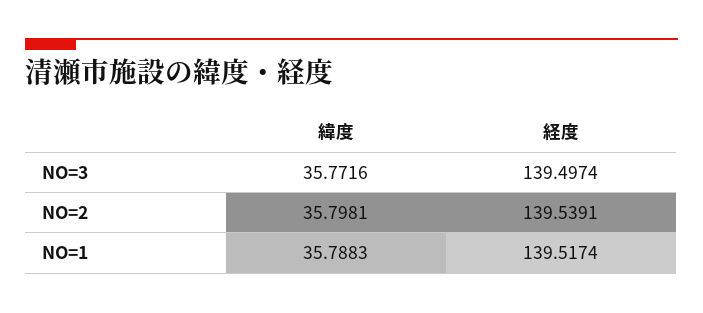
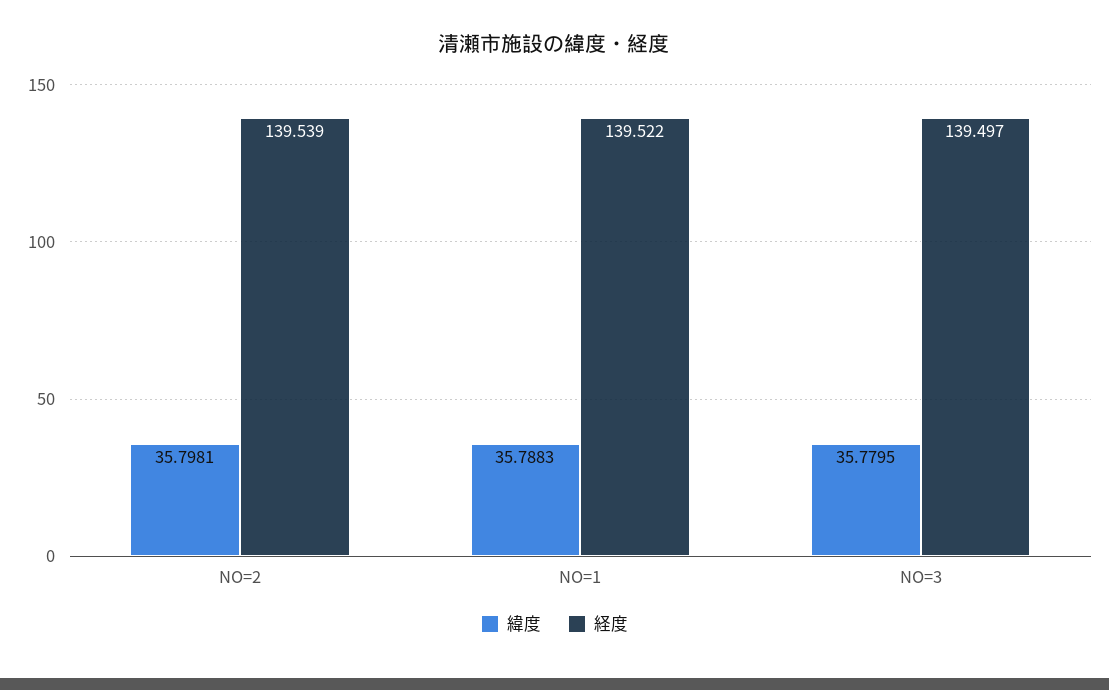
  {
    "緯度": {
-     "NO=3": 35.7716,
+     "NO=3": 35.7795,
      "NO=2": 35.7981,
      "NO=1": 35.7883
    },
    "経度": {
      "NO=3": 139.4974,
      "NO=2": 139.5391,
-     "NO=1": 139.5174
+     "NO=1": 139.522
    }
  }

